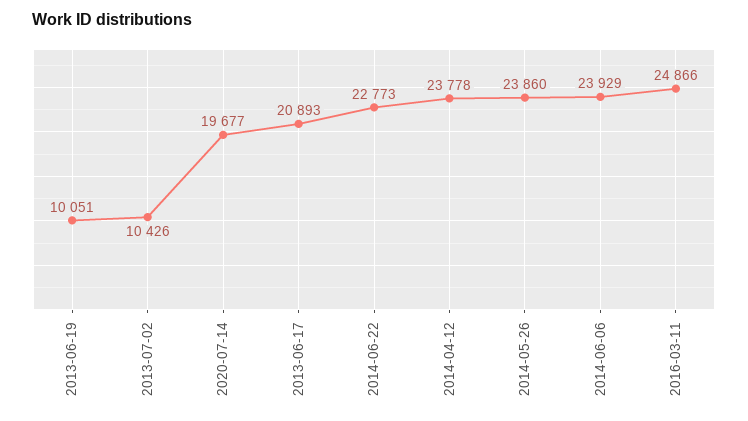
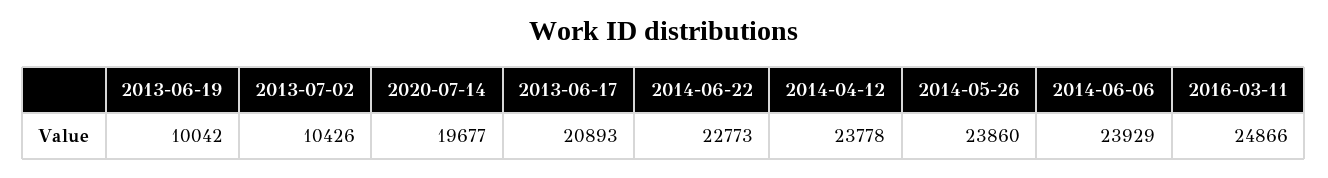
  {
-   "2013-06-19": 10051,
+   "2013-06-19": 10042,
    "2013-07-02": 10426,
    "2020-07-14": 19677,
    "2013-06-17": 20893,
    "2014-06-22": 22773,
    "2014-04-12": 23778,
    "2014-05-26": 23860,
    "2014-06-06": 23929,
    "2016-03-11": 24866
  }

